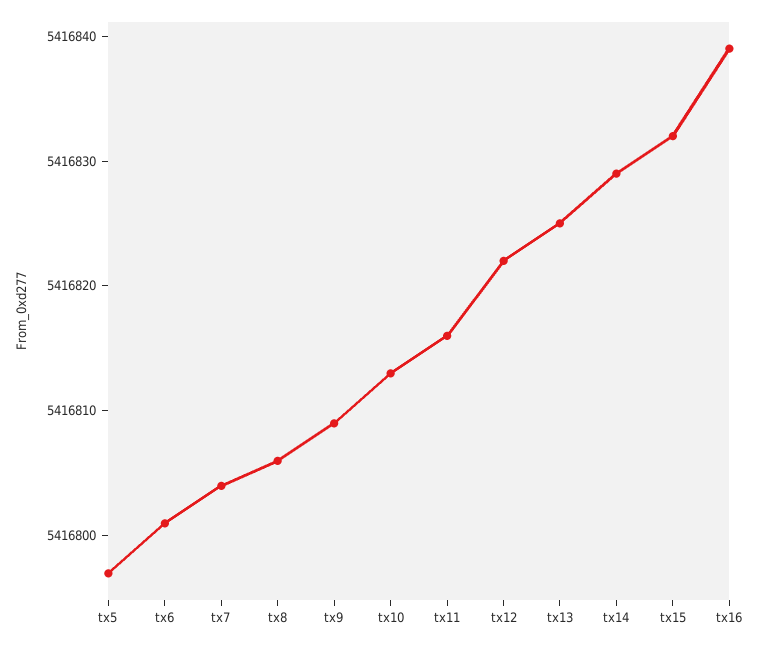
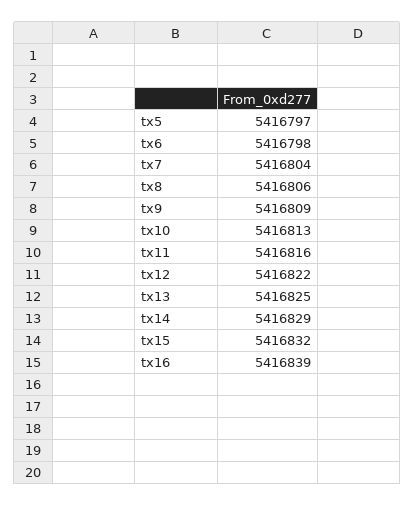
  {
    "tx5": 5416797,
-   "tx6": 5416801,
+   "tx6": 5416798,
    "tx7": 5416804,
    "tx8": 5416806,
    "tx9": 5416809,
    "tx10": 5416813,
    "tx11": 5416816,
    "tx12": 5416822,
    "tx13": 5416825,
    "tx14": 5416829,
    "tx15": 5416832,
    "tx16": 5416839
  }

